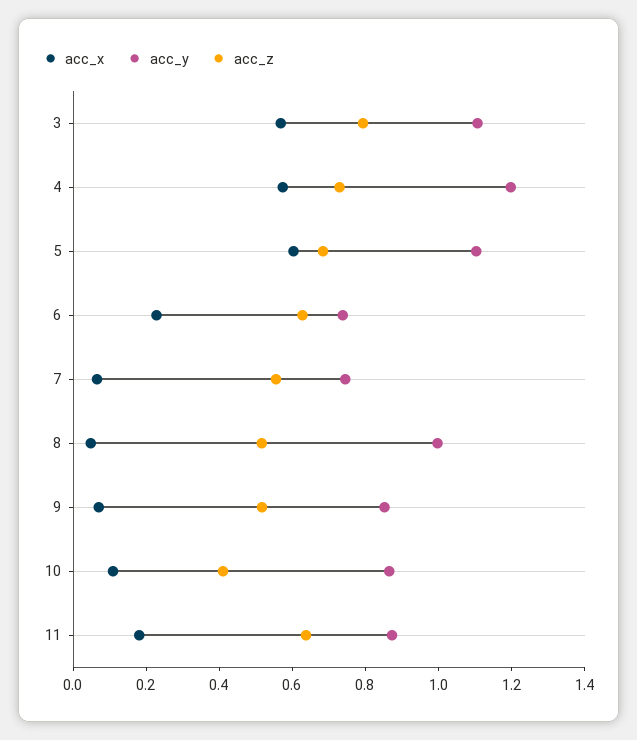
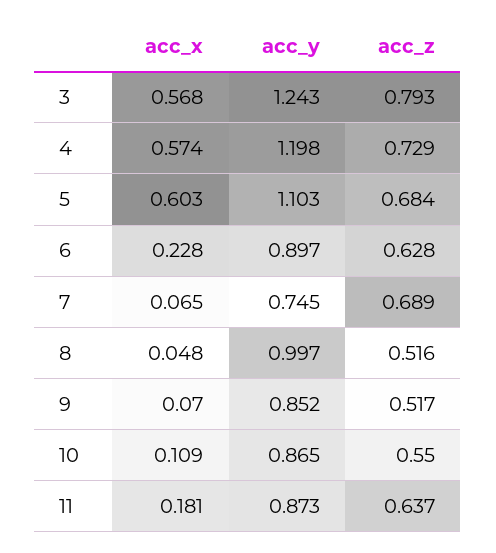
  {
    "acc_x": {
      "3": 0.568,
      "4": 0.574,
      "5": 0.603,
      "6": 0.228,
      "7": 0.065,
      "8": 0.048,
      "9": 0.07,
      "10": 0.109,
      "11": 0.181
    },
    "acc_y": {
-     "3": 1.1,
+     "3": 1.243,
      "4": 1.198,
      "5": 1.103,
-     "6": 0.75,
+     "6": 0.897,
      "7": 0.745,
      "8": 0.997,
      "9": 0.852,
      "10": 0.865,
      "11": 0.873
    },
    "acc_z": {
      "3": 0.793,
      "4": 0.729,
      "5": 0.684,
      "6": 0.628,
-     "7": 0.55,
+     "7": 0.689,
      "8": 0.516,
      "9": 0.517,
-     "10": 0.4,
+     "10": 0.55,
      "11": 0.637
    }
  }

